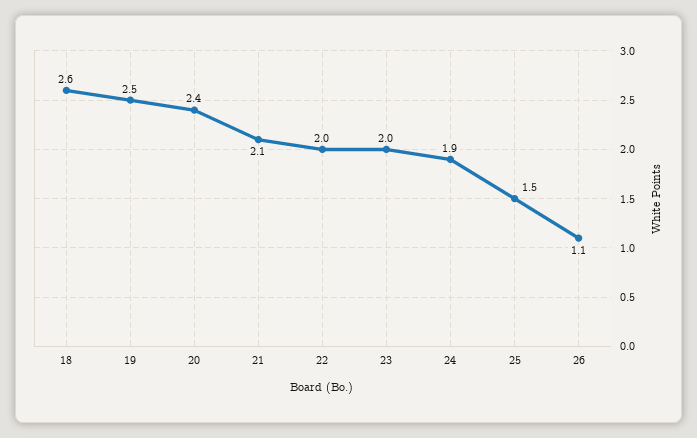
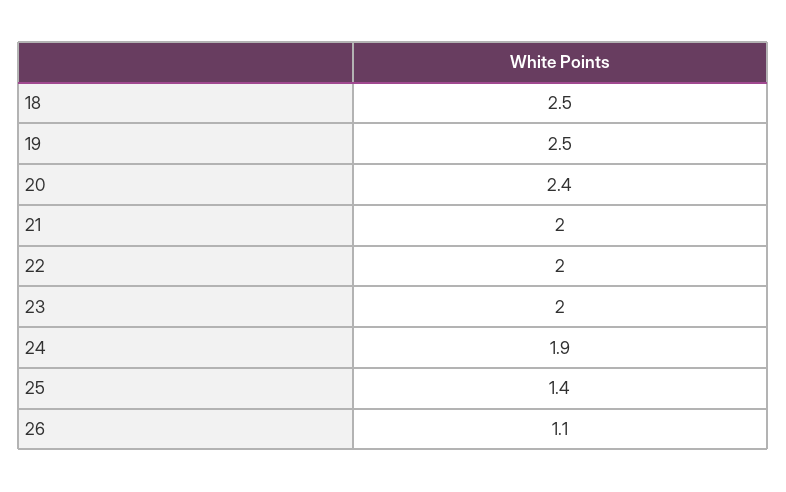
  {
-   "18": 2.6,
+   "18": 2.5,
    "19": 2.5,
    "20": 2.4,
-   "21": 2.1,
+   "21": 2,
    "22": 2,
    "23": 2,
    "24": 1.9,
-   "25": 1.5,
+   "25": 1.4,
    "26": 1.1
  }

